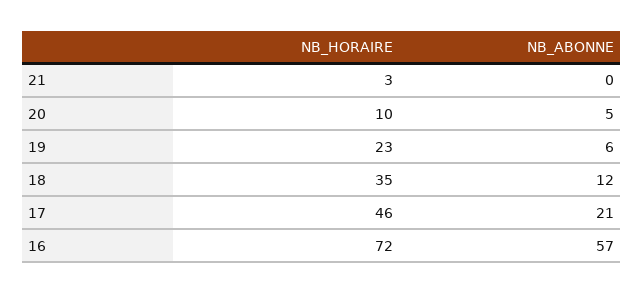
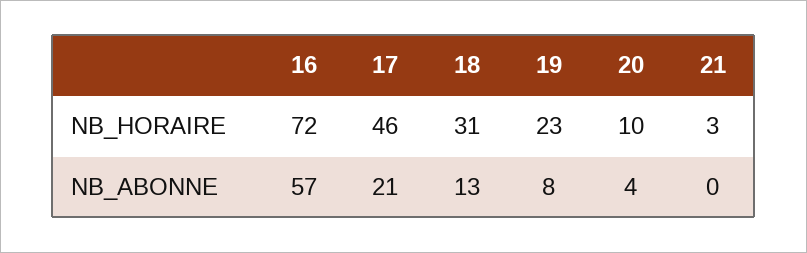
  {
    "NB_HORAIRE": {
      "21": 3,
      "20": 10,
      "19": 23,
-     "18": 35,
+     "18": 31,
      "17": 46,
      "16": 72
    },
    "NB_ABONNE": {
      "21": 0,
-     "20": 5,
+     "20": 4,
-     "19": 6,
+     "19": 8,
-     "18": 12,
+     "18": 13,
      "17": 21,
      "16": 57
    }
  }

